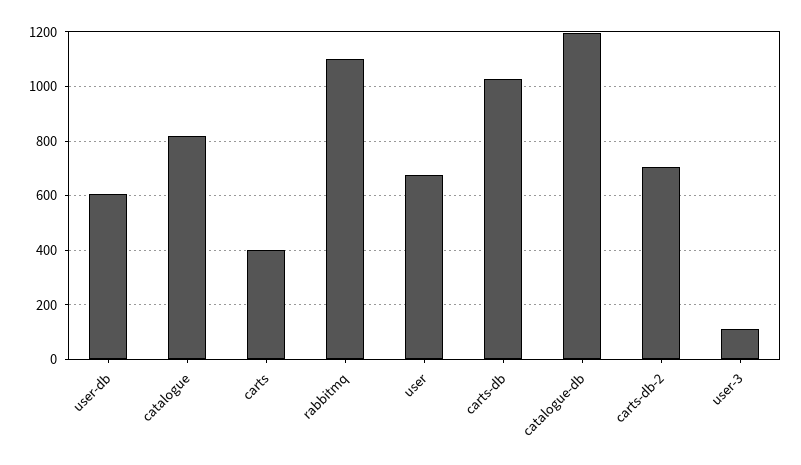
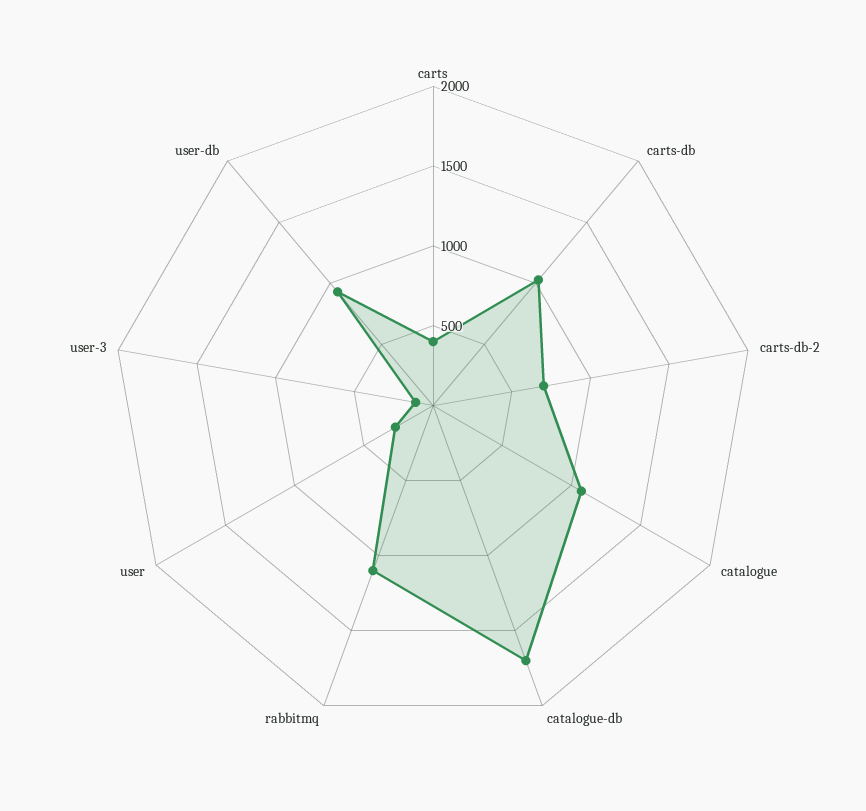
  {
-   "user-db": 600,
+   "user-db": 900,
-   "catalogue": 825,
+   "catalogue": 1100,
    "carts": 400,
    "rabbitmq": 1100,
-   "user": 675,
+   "user": 300,
    "carts-db": 1025,
-   "catalogue-db": 1200,
+   "catalogue-db": 1700,
    "carts-db-2": 700,
    "user-3": 100
  }

